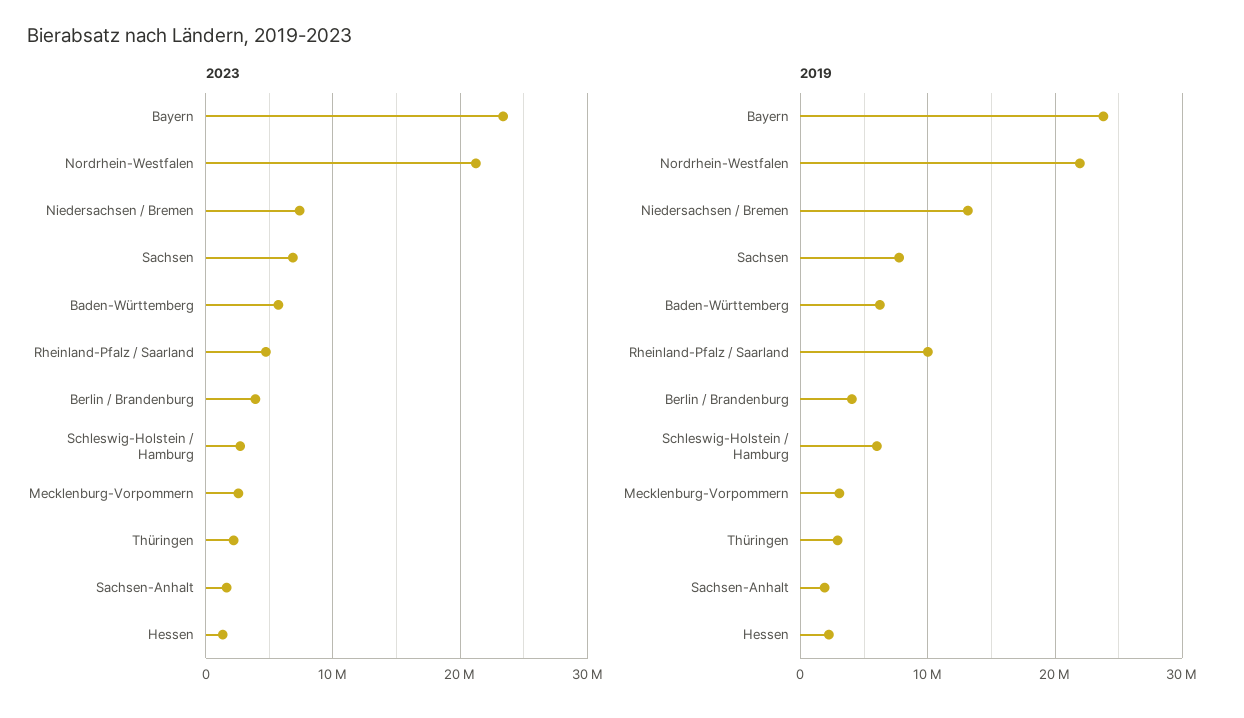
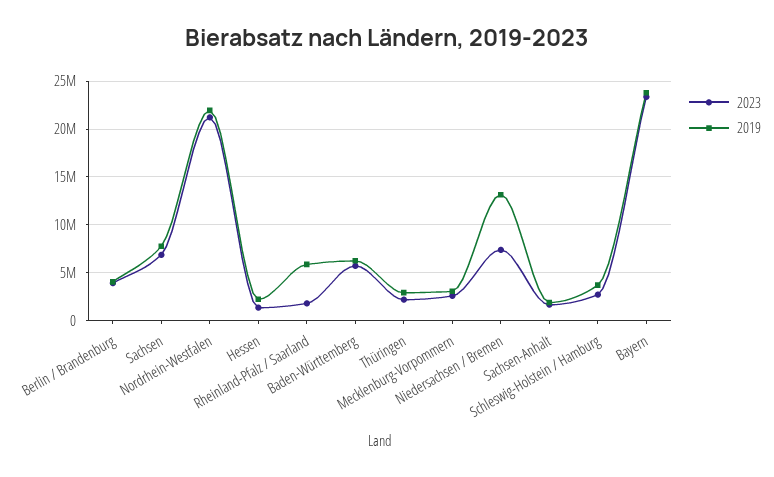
  {
    "2023": {
      "Bayern": 23000000,
      "Nordrhein-Westfalen": 21000000,
      "Niedersachsen / Bremen": 7000000,
      "Sachsen": 7000000,
      "Baden-Württemberg": 6000000,
-     "Rheinland-Pfalz / Saarland": 5000000,
+     "Rheinland-Pfalz / Saarland": 2000000,
      "Berlin / Brandenburg": 4000000,
      "Schleswig-Holstein / Hamburg": 3000000,
      "Mecklenburg-Vorpommern": 3000000,
      "Thüringen": 2000000,
      "Sachsen-Anhalt": 2000000,
      "Hessen": 1000000
    },
    "2019": {
      "Bayern": 24000000,
      "Nordrhein-Westfalen": 22000000,
      "Niedersachsen / Bremen": 13000000,
      "Sachsen": 8000000,
      "Baden-Württemberg": 6000000,
-     "Rheinland-Pfalz / Saarland": 10000000,
+     "Rheinland-Pfalz / Saarland": 6000000,
      "Berlin / Brandenburg": 4000000,
-     "Schleswig-Holstein / Hamburg": 6000000,
+     "Schleswig-Holstein / Hamburg": 4000000,
      "Mecklenburg-Vorpommern": 3000000,
      "Thüringen": 3000000,
      "Sachsen-Anhalt": 2000000,
      "Hessen": 2000000
    }
  }

